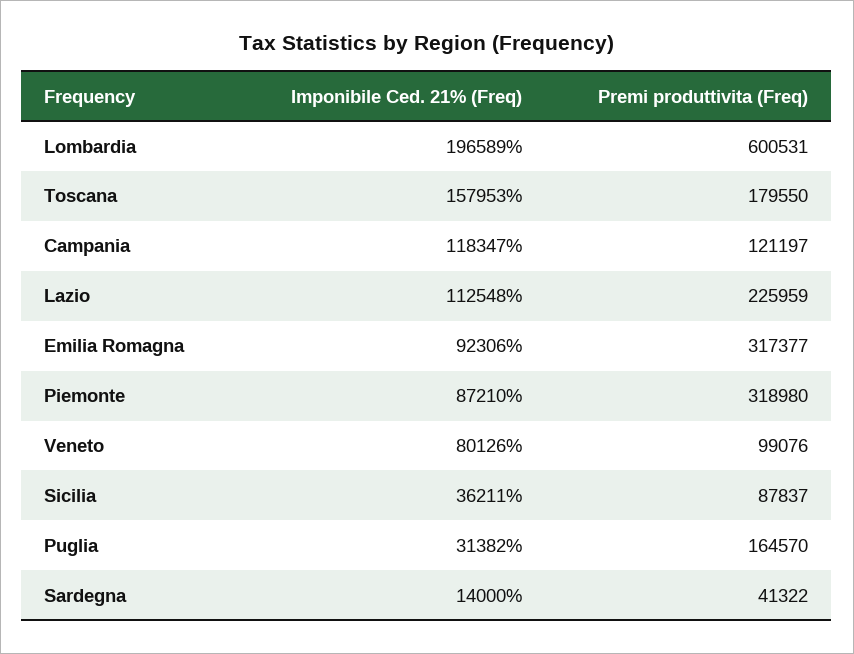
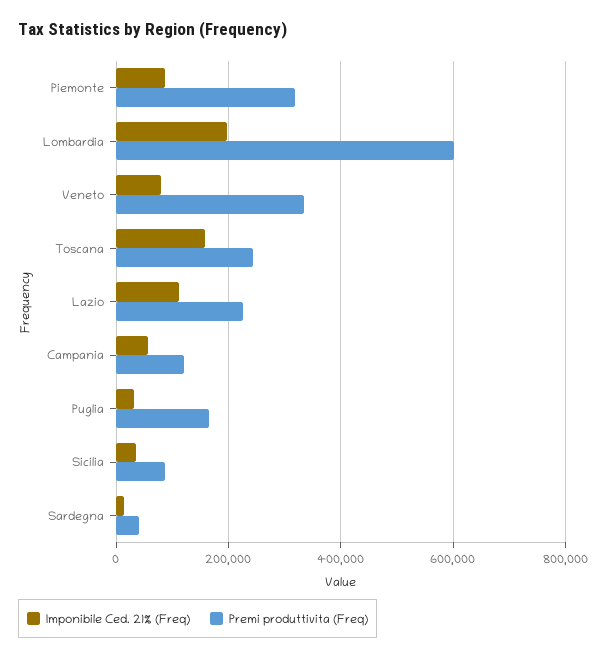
  {
    "Imponibile Ced. 21% (Freq)": {
      "Lombardia": 196589,
      "Toscana": 157953,
-     "Campania": 118347,
+     "Campania": 60000,
      "Lazio": 112548,
-     "Emilia Romagna": 92306,
      "Piemonte": 87210,
      "Veneto": 80126,
      "Sicilia": 36211,
      "Puglia": 31382,
      "Sardegna": 14000
    },
    "Premi produttivita (Freq)": {
      "Lombardia": 600531,
-     "Toscana": 179550,
+     "Toscana": 240000,
      "Campania": 121197,
      "Lazio": 225959,
-     "Emilia Romagna": 317377,
      "Piemonte": 318980,
-     "Veneto": 99076,
+     "Veneto": 340000,
      "Sicilia": 87837,
      "Puglia": 164570,
      "Sardegna": 41322
    }
  }

